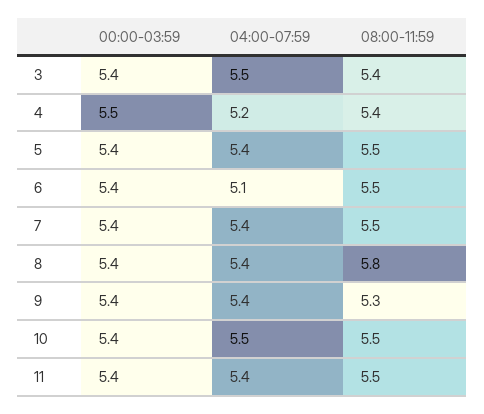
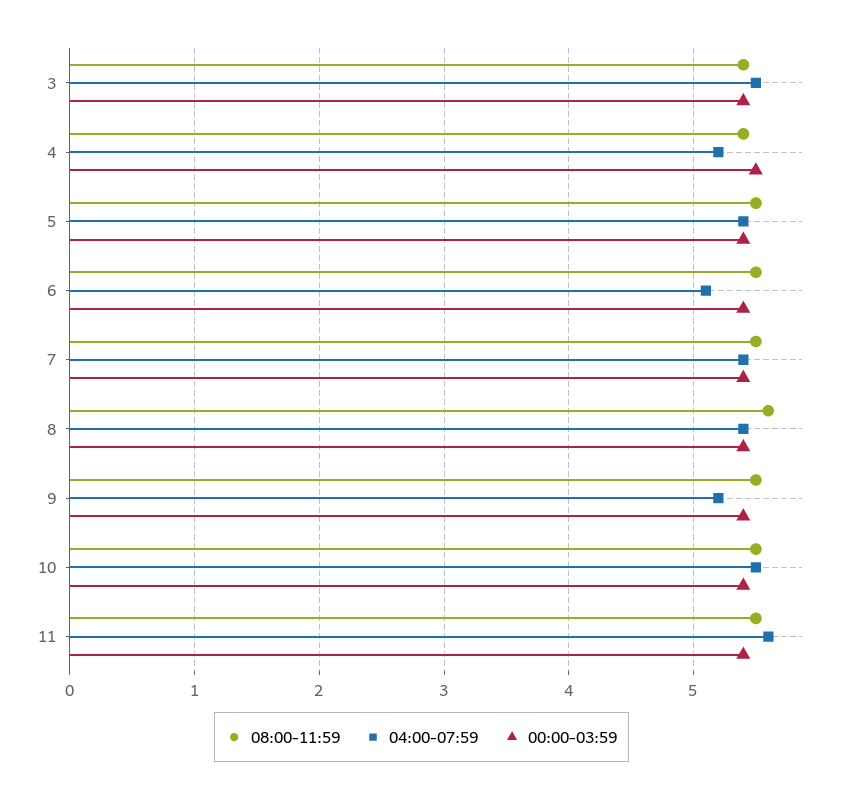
  {
    "00:00-03:59": {
      "3": 5.4,
      "4": 5.5,
      "5": 5.4,
      "6": 5.4,
      "7": 5.4,
      "8": 5.4,
      "9": 5.4,
      "10": 5.4,
      "11": 5.4
    },
    "04:00-07:59": {
      "3": 5.5,
      "4": 5.2,
      "5": 5.4,
      "6": 5.1,
      "7": 5.4,
      "8": 5.4,
-     "9": 5.4,
+     "9": 5.2,
      "10": 5.5,
-     "11": 5.4
+     "11": 5.6
    },
    "08:00-11:59": {
      "3": 5.4,
      "4": 5.4,
      "5": 5.5,
      "6": 5.5,
      "7": 5.5,
-     "8": 5.8,
+     "8": 5.6,
-     "9": 5.3,
+     "9": 5.5,
      "10": 5.5,
      "11": 5.5
    }
  }

